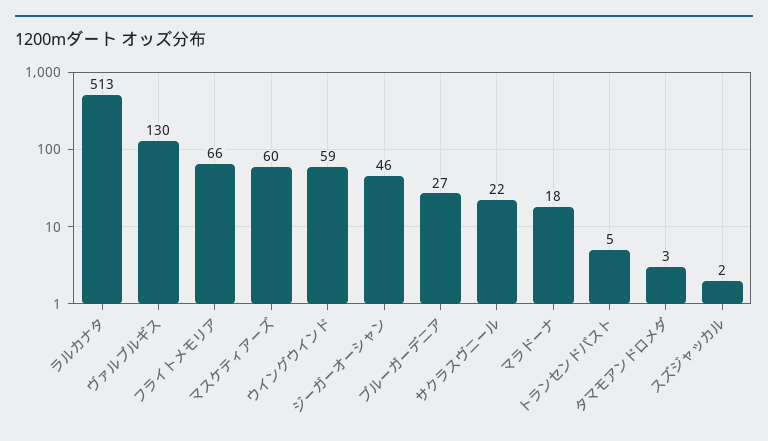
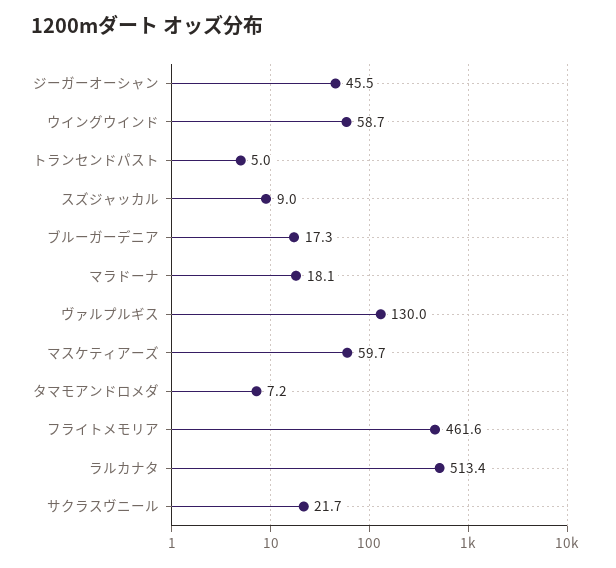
  {
    "ラルカナタ": 513.4,
    "ヴァルプルギス": 130,
-   "フライトメモリア": 66,
+   "フライトメモリア": 461.6,
    "マスケティアーズ": 59.7,
    "ウイングウインド": 58.7,
    "ジーガーオーシャン": 45.5,
-   "ブルーガーデニア": 27,
+   "ブルーガーデニア": 17.3,
    "サクラスヴニール": 21.7,
    "マラドーナ": 18.1,
    "トランセンドパスト": 5,
-   "タマモアンドロメダ": 3,
+   "タマモアンドロメダ": 7.2,
-   "スズジャッカル": 2
+   "スズジャッカル": 9
  }

